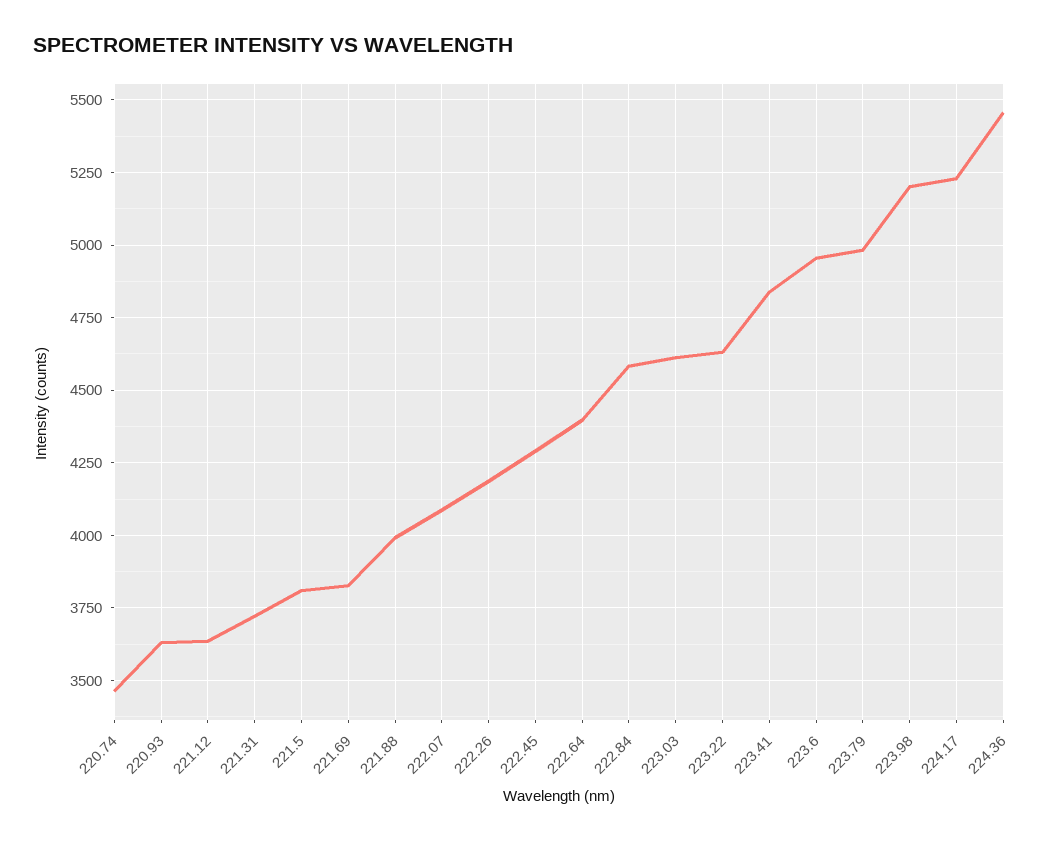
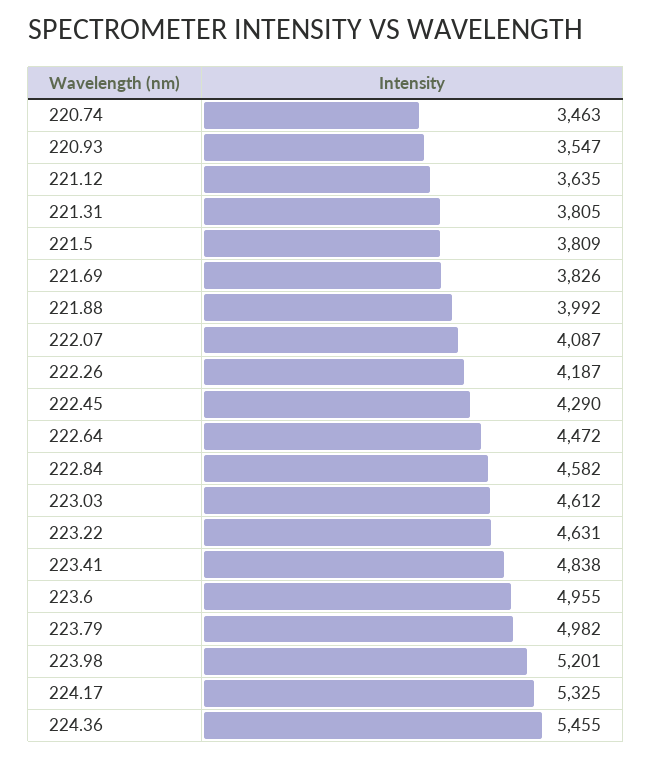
  {
    "220.74": 3463,
-   "220.93": 3625,
+   "220.93": 3547,
    "221.12": 3635,
-   "221.31": 3725,
+   "221.31": 3805,
    "221.5": 3809,
    "221.69": 3826,
    "221.88": 3992,
    "222.07": 4087,
    "222.26": 4187,
    "222.45": 4290,
-   "222.64": 4400,
+   "222.64": 4472,
    "222.84": 4582,
    "223.03": 4612,
    "223.22": 4631,
    "223.41": 4838,
    "223.6": 4955,
    "223.79": 4982,
    "223.98": 5201,
-   "224.17": 5225,
+   "224.17": 5325,
    "224.36": 5455
  }

